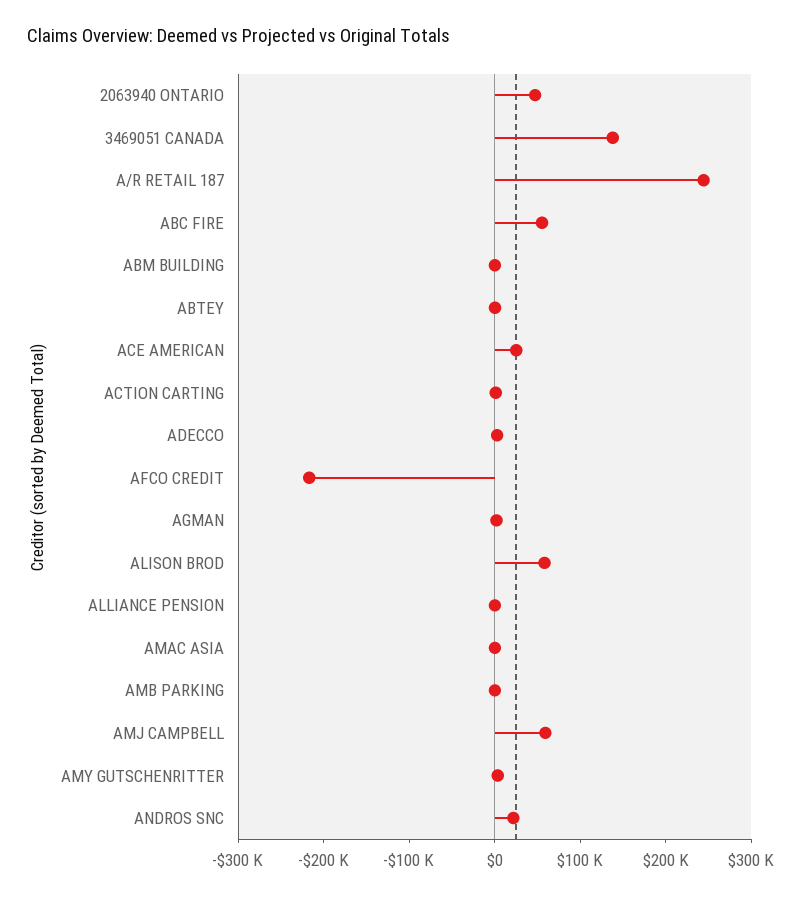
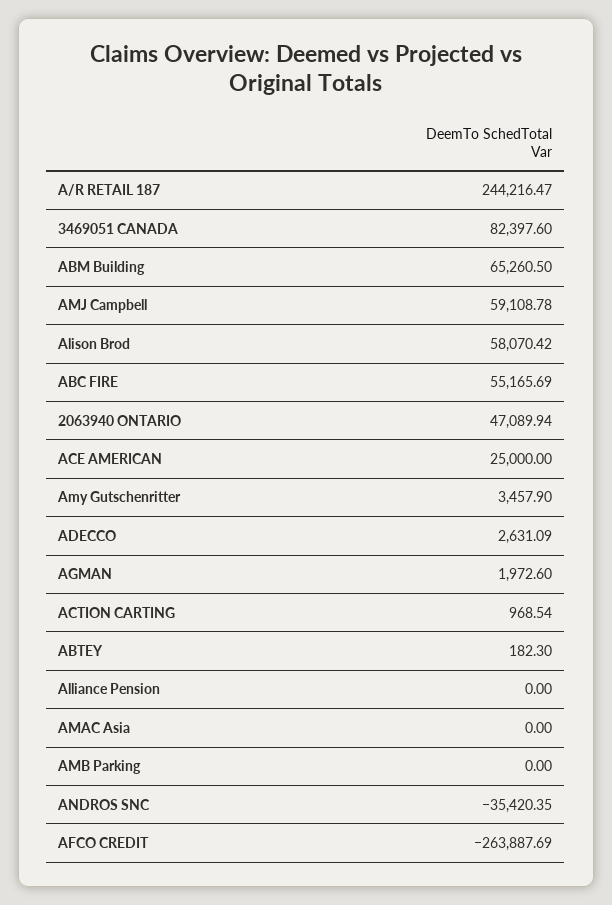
  {
    "2063940 ONTARIO": 47089.94,
-   "3469051 CANADA": 140000,
+   "3469051 CANADA": 82397.6,
    "A/R RETAIL 187": 244216.47,
    "ABC FIRE": 55165.69,
-   "ABM BUILDING": 0,
+   "ABM BUILDING": 65260.5,
    "ABTEY": 182.3,
    "ACE AMERICAN": 25000,
    "ACTION CARTING": 968.54,
    "ADECCO": 2631.09,
-   "AFCO CREDIT": -220000,
+   "AFCO CREDIT": -263887.69,
    "AGMAN": 1972.6,
    "ALISON BROD": 58070.42,
    "ALLIANCE PENSION": 0,
    "AMAC ASIA": 0,
    "AMB PARKING": 0,
    "AMJ CAMPBELL": 59108.78,
    "AMY GUTSCHENRITTER": 3457.9,
-   "ANDROS SNC": 20000
+   "ANDROS SNC": -35420.35
  }

